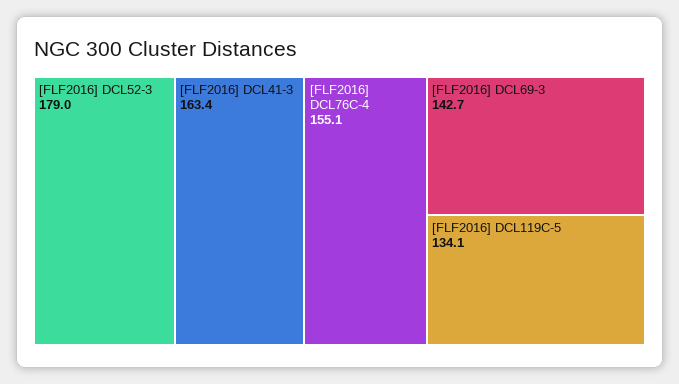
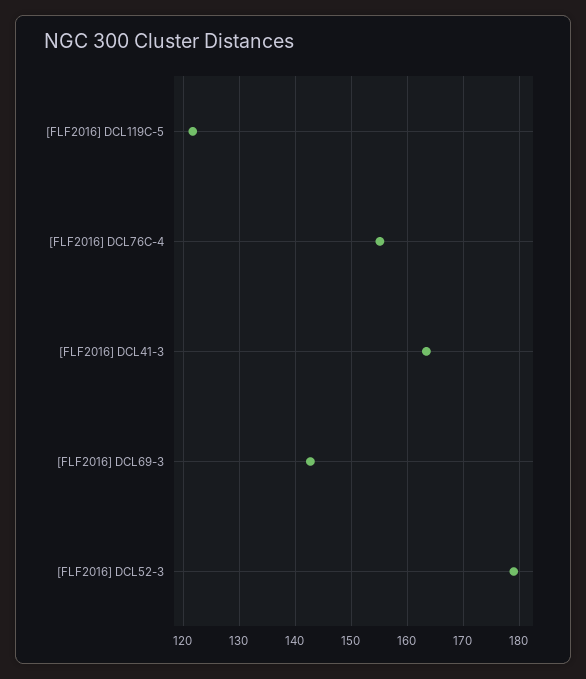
  {
    "[FLF2016] DCL52-3": 179,
    "[FLF2016] DCL41-3": 163.4,
    "[FLF2016] DCL76C-4": 155.1,
    "[FLF2016] DCL69-3": 142.7,
-   "[FLF2016] DCL119C-5": 134.1
+   "[FLF2016] DCL119C-5": 122
  }

